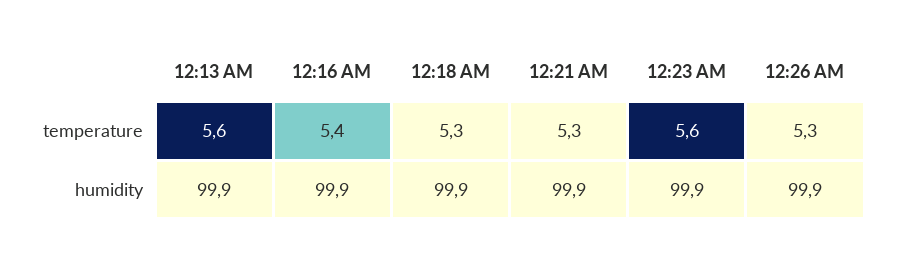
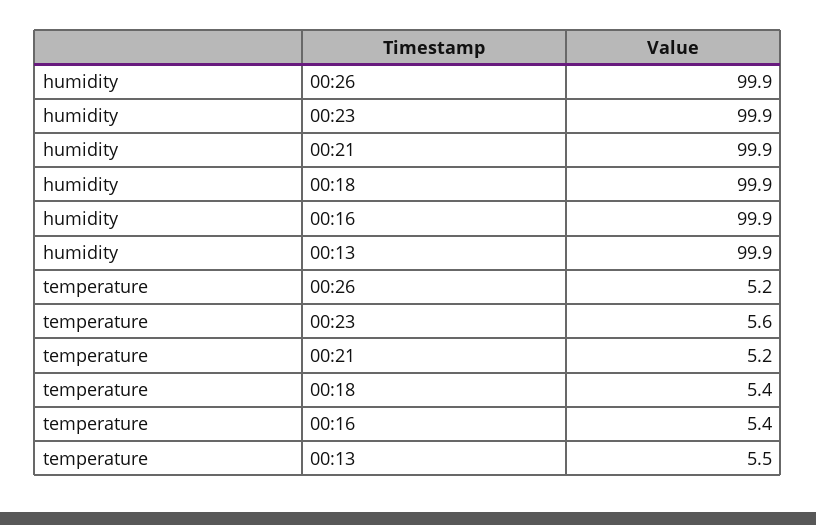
  {
    "12:13 AM": {
-     "temperature": 5.6,
+     "temperature": 5.5,
      "humidity": 99.9
    },
    "12:16 AM": {
      "temperature": 5.4,
      "humidity": 99.9
    },
    "12:18 AM": {
-     "temperature": 5.3,
+     "temperature": 5.4,
      "humidity": 99.9
    },
    "12:21 AM": {
-     "temperature": 5.3,
+     "temperature": 5.2,
      "humidity": 99.9
    },
    "12:23 AM": {
      "temperature": 5.6,
      "humidity": 99.9
    },
    "12:26 AM": {
-     "temperature": 5.3,
+     "temperature": 5.2,
      "humidity": 99.9
    }
  }

